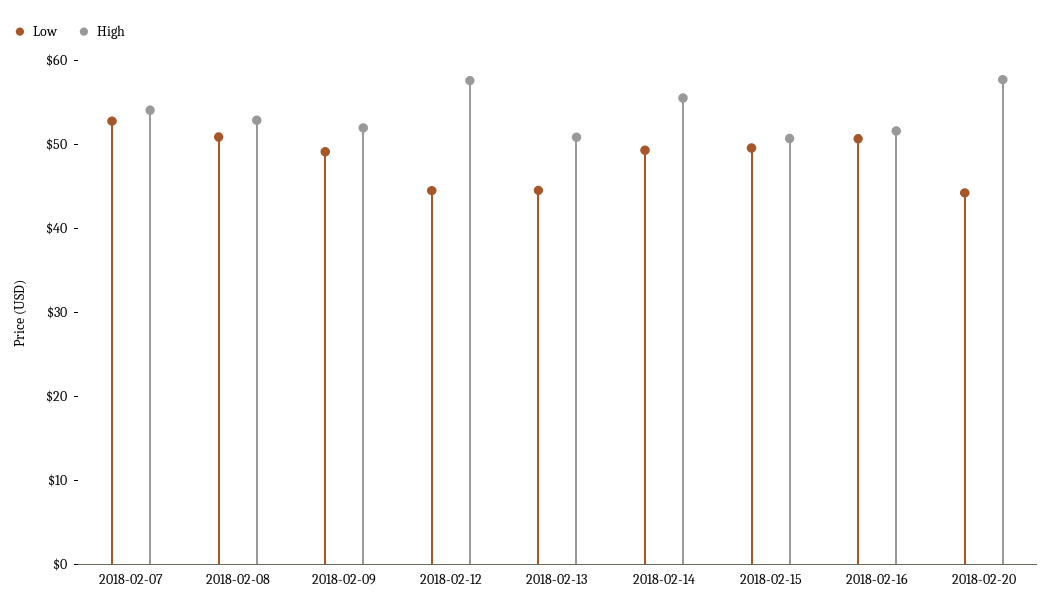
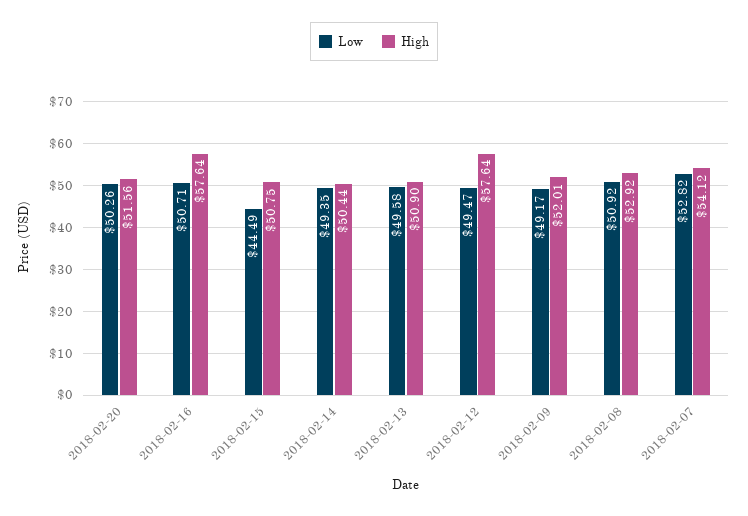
  {
    "Low": {
      "2018-02-07": 52.82,
      "2018-02-08": 50.92,
      "2018-02-09": 49.17,
-     "2018-02-12": 44,
+     "2018-02-12": 49.47,
-     "2018-02-13": 44,
+     "2018-02-13": 49.58,
      "2018-02-14": 49.35,
-     "2018-02-15": 50,
+     "2018-02-15": 44.49,
      "2018-02-16": 50.71,
-     "2018-02-20": 44
+     "2018-02-20": 50.26
    },
    "High": {
      "2018-02-07": 54.12,
      "2018-02-08": 52.92,
      "2018-02-09": 52.01,
      "2018-02-12": 57.64,
      "2018-02-13": 50.9,
-     "2018-02-14": 56,
+     "2018-02-14": 50.44,
      "2018-02-15": 50.75,
-     "2018-02-16": 52,
+     "2018-02-16": 57.64,
-     "2018-02-20": 58
+     "2018-02-20": 51.56
    }
  }

